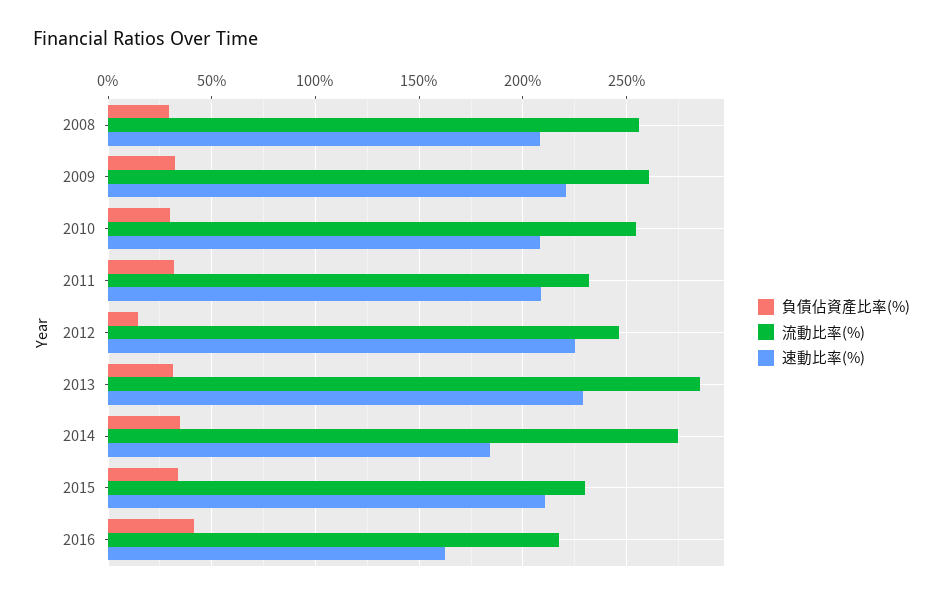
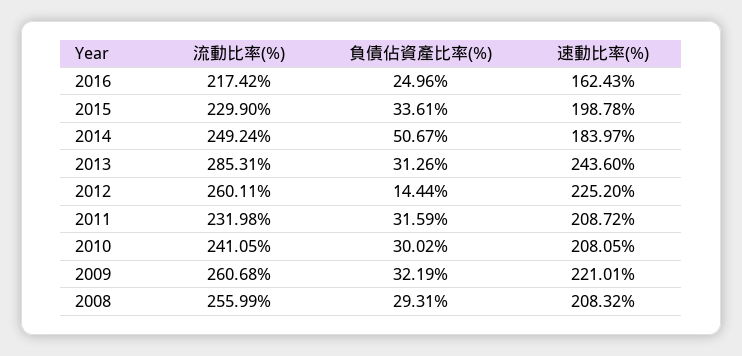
  {
    "負債佔資產比率(%)": {
      "2008": 29.31,
      "2009": 32.19,
      "2010": 30.02,
      "2011": 31.59,
      "2012": 14.44,
      "2013": 31.26,
-     "2014": 35,
+     "2014": 50.67,
      "2015": 33.61,
-     "2016": 40
+     "2016": 24.96
    },
    "流動比率(%)": {
      "2008": 255.99,
      "2009": 260.68,
-     "2010": 255,
+     "2010": 241.05,
      "2011": 231.98,
-     "2012": 245,
+     "2012": 260.11,
      "2013": 285.31,
-     "2014": 275,
+     "2014": 249.24,
      "2015": 229.9,
      "2016": 217.42
    },
    "速動比率(%)": {
      "2008": 208.32,
      "2009": 221.01,
      "2010": 208.05,
      "2011": 208.72,
      "2012": 225.2,
-     "2013": 230,
+     "2013": 243.6,
      "2014": 183.97,
-     "2015": 210,
+     "2015": 198.78,
      "2016": 162.43
    }
  }

